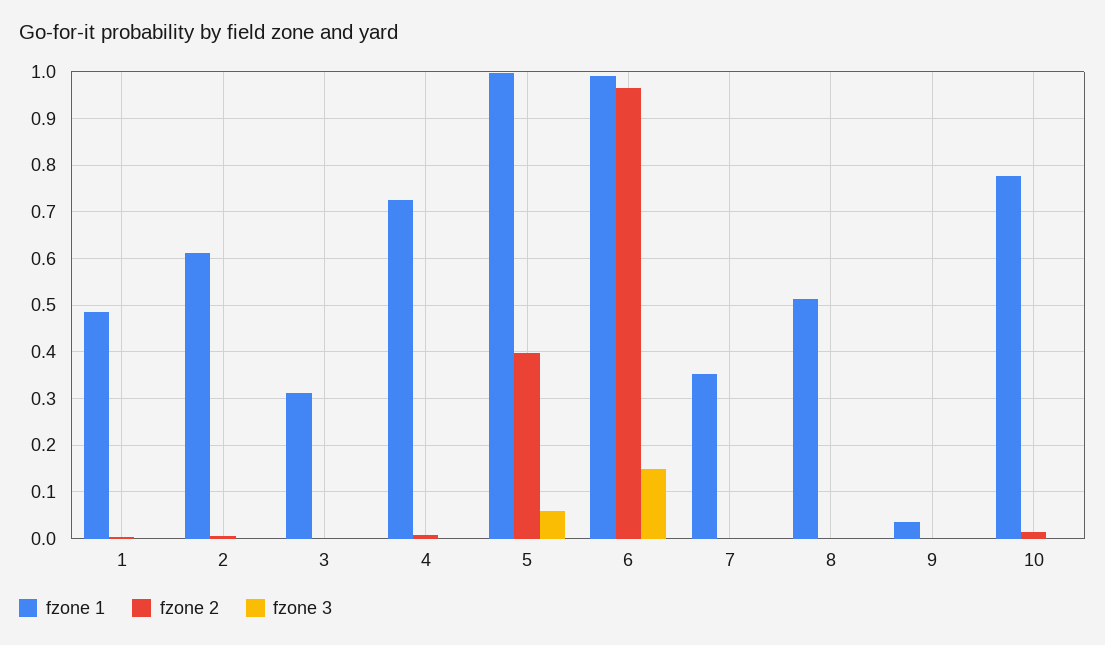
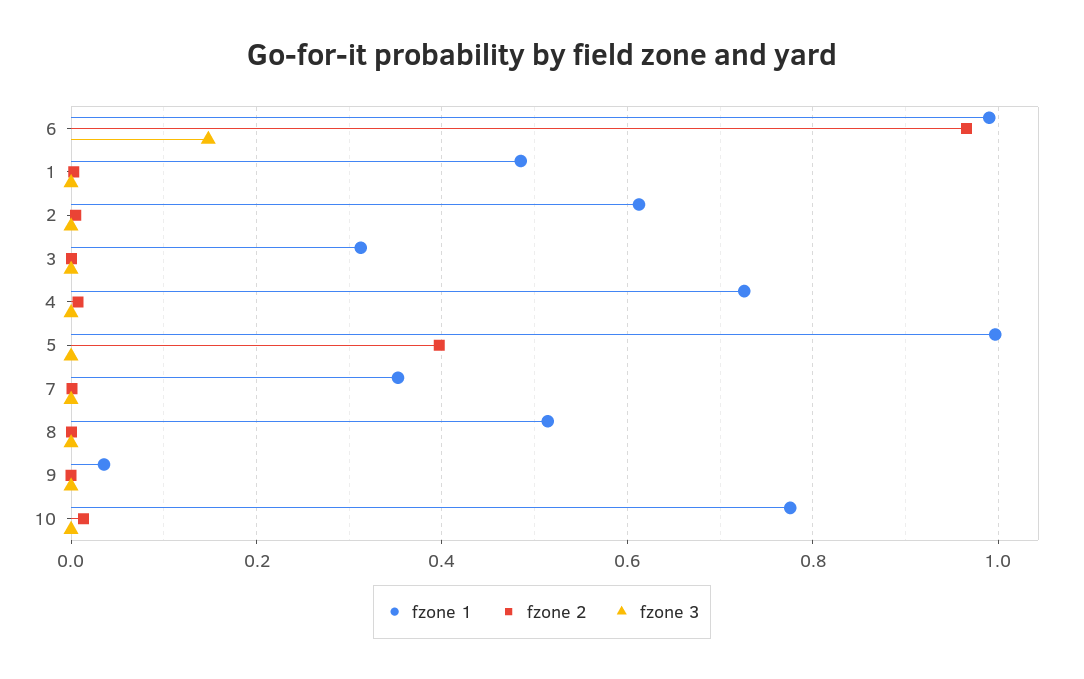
  {
    "fzone 1": {
      "1": 0.48,
      "2": 0.62,
      "3": 0.32,
      "4": 0.72,
      "5": 1,
      "6": 1,
      "7": 0.36,
      "8": 0.52,
      "9": 0.04,
      "10": 0.78
    },
    "fzone 2": {
      "1": 0,
      "2": 0,
      "3": 0,
      "4": 0,
      "5": 0.4,
      "6": 0.96,
      "7": 0,
      "8": 0,
      "9": 0,
      "10": 0.02
    },
    "fzone 3": {
      "1": 0,
      "2": 0,
      "3": 0,
      "4": 0,
-     "5": 0.06,
+     "5": 0,
      "6": 0.14,
      "7": 0,
      "8": 0,
      "9": 0,
      "10": 0
    }
  }

